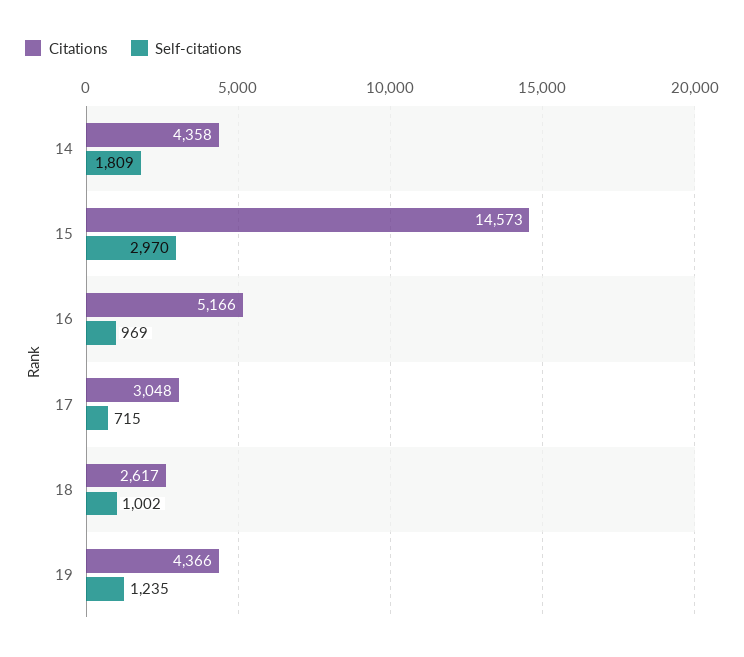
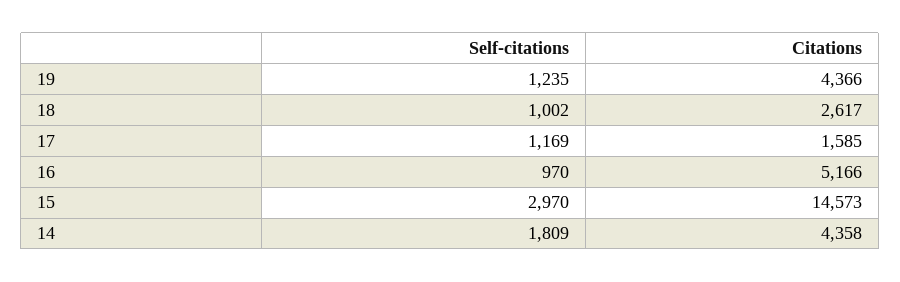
  {
    "Citations": {
      "14": 4358,
      "15": 14573,
      "16": 5166,
-     "17": 3048,
+     "17": 1585,
      "18": 2617,
      "19": 4366
    },
    "Self-citations": {
      "14": 1809,
      "15": 2970,
-     "16": 969,
+     "16": 970,
-     "17": 715,
+     "17": 1169,
      "18": 1002,
      "19": 1235
    }
  }

